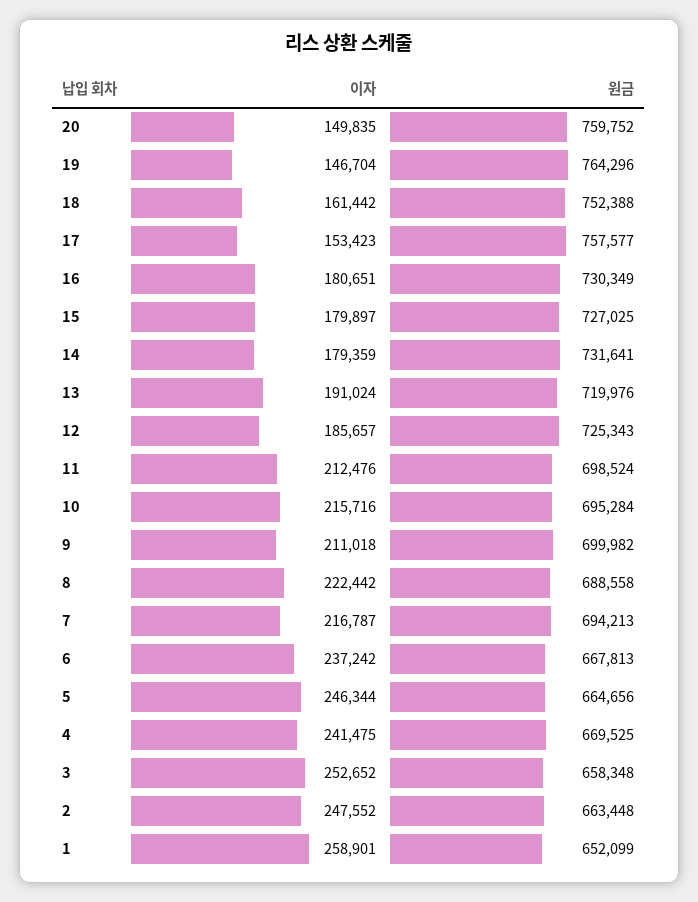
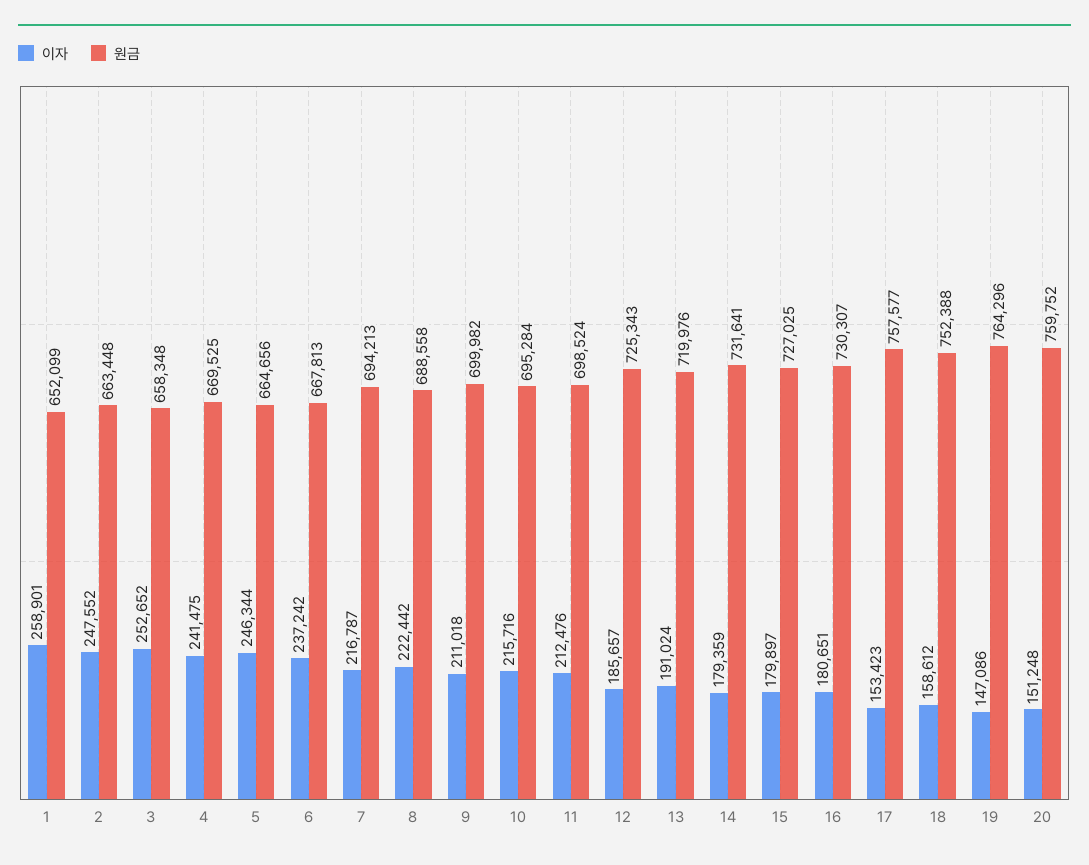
  {
    "이자": {
-     "20": 149835,
+     "20": 151248,
-     "19": 146704,
+     "19": 147086,
-     "18": 161442,
+     "18": 158612,
      "17": 153423,
      "16": 180651,
      "15": 179897,
      "14": 179359,
      "13": 191024,
      "12": 185657,
      "11": 212476,
      "10": 215716,
      "9": 211018,
      "8": 222442,
      "7": 216787,
      "6": 237242,
      "5": 246344,
      "4": 241475,
      "3": 252652,
      "2": 247552,
      "1": 258901
    },
    "원금": {
      "20": 759752,
      "19": 764296,
      "18": 752388,
      "17": 757577,
-     "16": 730349,
+     "16": 730307,
      "15": 727025,
      "14": 731641,
      "13": 719976,
      "12": 725343,
      "11": 698524,
      "10": 695284,
      "9": 699982,
      "8": 688558,
      "7": 694213,
      "6": 667813,
      "5": 664656,
      "4": 669525,
      "3": 658348,
      "2": 663448,
      "1": 652099
    }
  }

